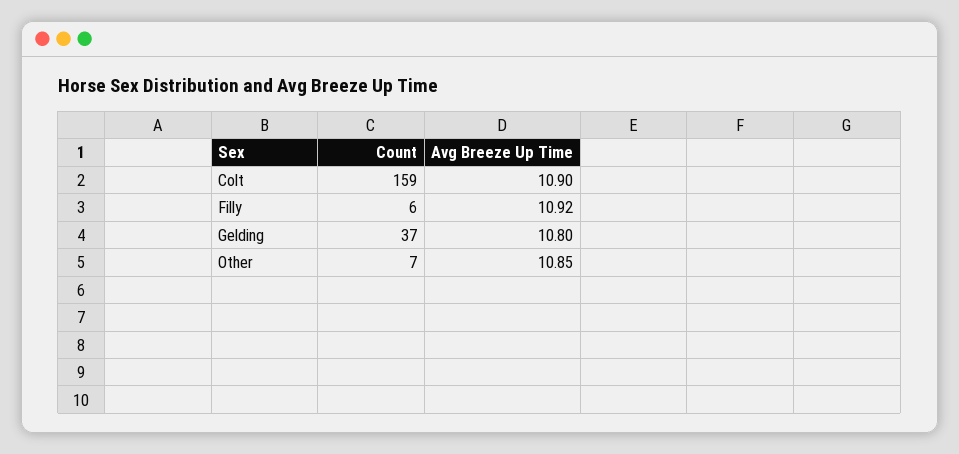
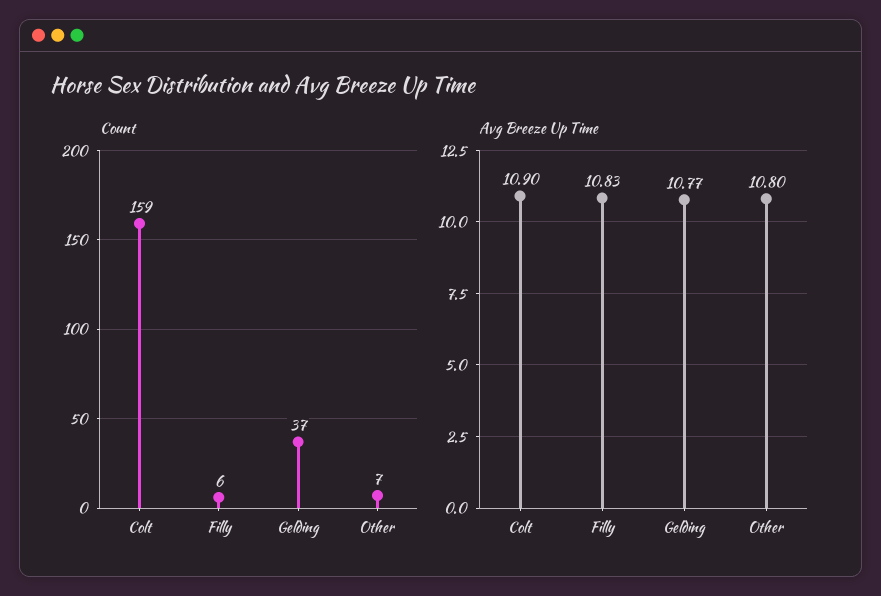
  {
    "Count": {
      "Colt": 159,
      "Filly": 6,
      "Gelding": 37,
      "Other": 7
    },
    "Avg Breeze Up Time": {
      "Colt": 10.9,
-     "Filly": 10.92,
+     "Filly": 10.83,
-     "Gelding": 10.8,
+     "Gelding": 10.77,
-     "Other": 10.85
+     "Other": 10.8
    }
  }

